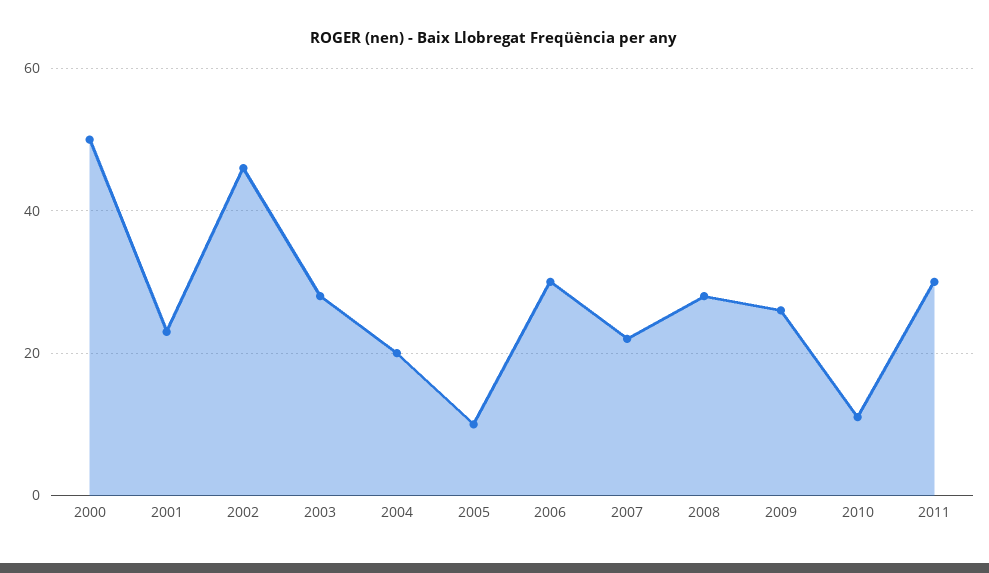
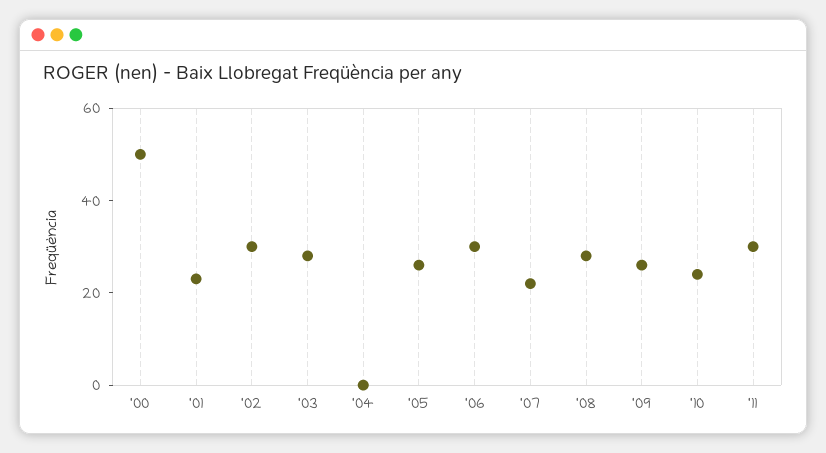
  {
    "2000": 50,
    "2001": 25,
-   "2002": 45,
+   "2002": 30,
    "2003": 30,
-   "2004": 20,
+   "2004": 0,
-   "2005": 10,
+   "2005": 25,
    "2006": 30,
    "2007": 20,
    "2008": 30,
    "2009": 25,
-   "2010": 10,
+   "2010": 25,
    "2011": 30
  }

